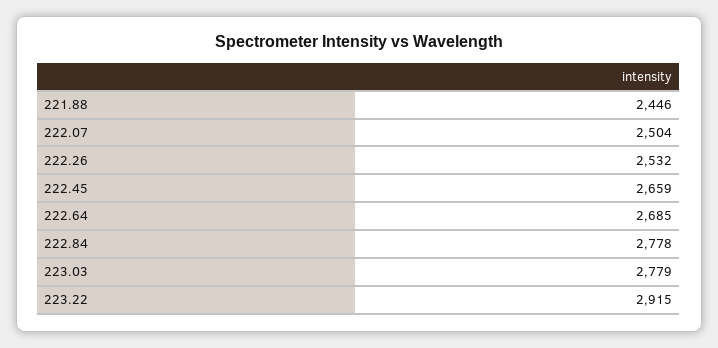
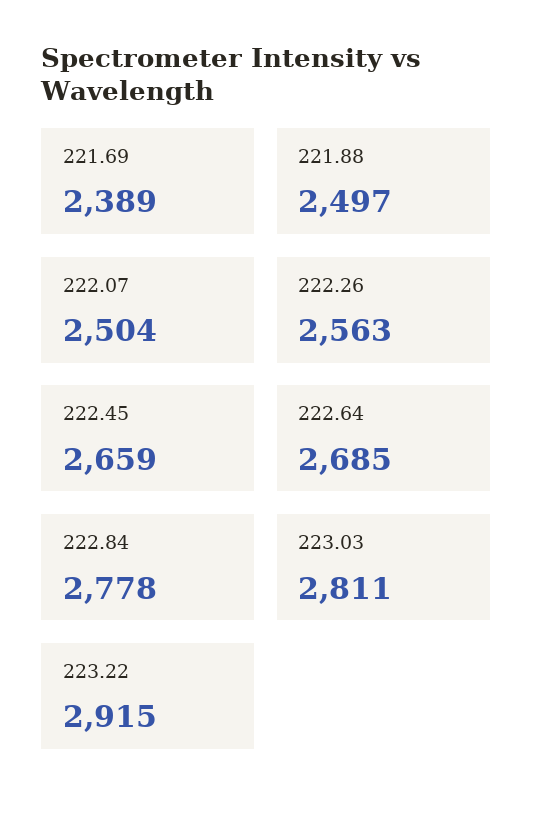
  {
-   "221.88": 2446,
+   "221.88": 2497,
    "222.07": 2504,
-   "222.26": 2532,
+   "222.26": 2563,
    "222.45": 2659,
    "222.64": 2685,
    "222.84": 2778,
-   "223.03": 2779,
+   "223.03": 2811,
-   "223.22": 2915
+   "223.22": 2915,
+   "221.69": 2389
  }

